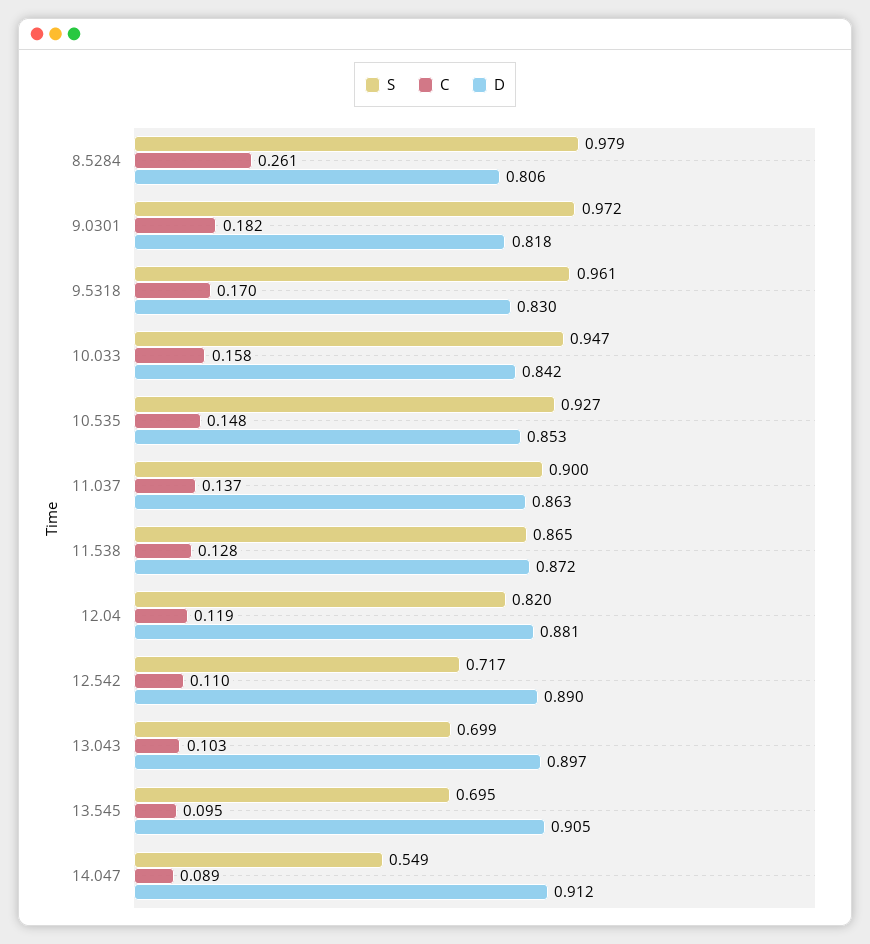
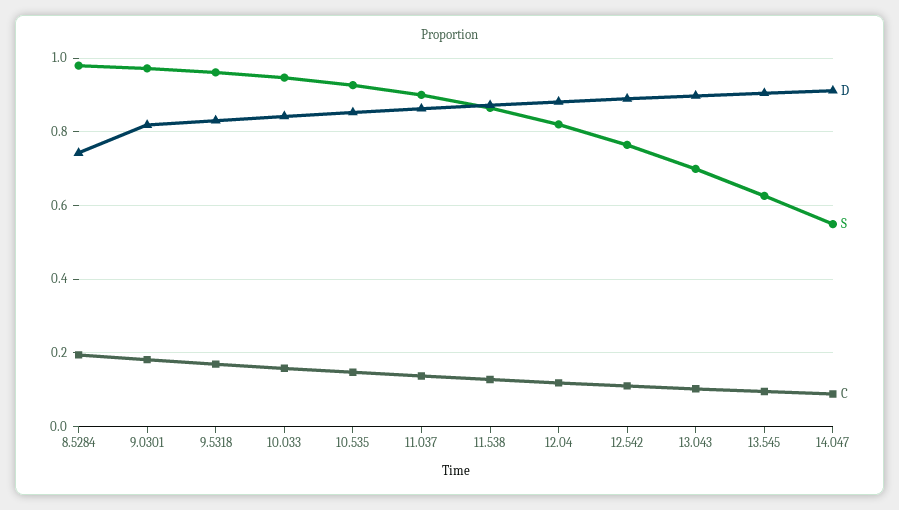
  {
    "S": {
      "8.5284": 0.979,
      "9.0301": 0.972,
      "9.5318": 0.961,
      "10.033": 0.947,
      "10.535": 0.927,
      "11.037": 0.9,
      "11.538": 0.865,
      "12.04": 0.82,
-     "12.542": 0.717,
+     "12.542": 0.76,
      "13.043": 0.699,
-     "13.545": 0.695,
+     "13.545": 0.62,
      "14.047": 0.549
    },
    "C": {
-     "8.5284": 0.261,
+     "8.5284": 0.2,
      "9.0301": 0.182,
      "9.5318": 0.17,
      "10.033": 0.158,
      "10.535": 0.148,
      "11.037": 0.137,
      "11.538": 0.128,
      "12.04": 0.119,
      "12.542": 0.11,
      "13.043": 0.103,
      "13.545": 0.095,
      "14.047": 0.089
    },
    "D": {
-     "8.5284": 0.806,
+     "8.5284": 0.74,
      "9.0301": 0.818,
      "9.5318": 0.83,
      "10.033": 0.842,
      "10.535": 0.853,
      "11.037": 0.863,
      "11.538": 0.872,
      "12.04": 0.881,
      "12.542": 0.89,
      "13.043": 0.897,
      "13.545": 0.905,
      "14.047": 0.912
    }
  }

